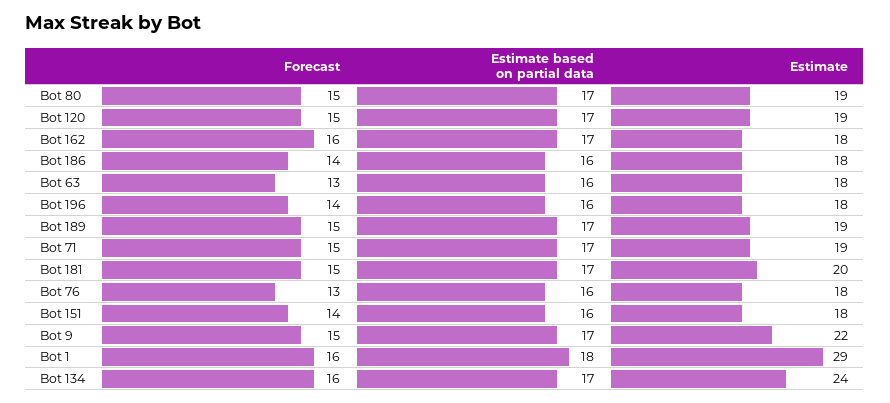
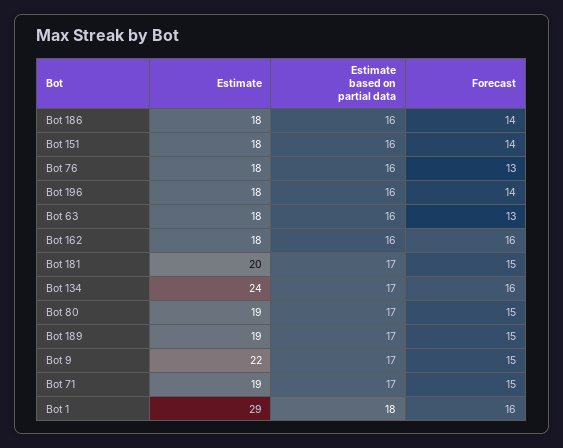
  {
    "Forecast": {
      "Bot 80": 15,
-     "Bot 120": 15,
      "Bot 162": 16,
      "Bot 186": 14,
      "Bot 63": 13,
      "Bot 196": 14,
      "Bot 189": 15,
      "Bot 71": 15,
      "Bot 181": 15,
      "Bot 76": 13,
      "Bot 151": 14,
      "Bot 9": 15,
      "Bot 1": 16,
      "Bot 134": 16
    },
    "Estimate based on partial data": {
      "Bot 80": 17,
-     "Bot 120": 17,
-     "Bot 162": 17,
+     "Bot 162": 16,
      "Bot 186": 16,
      "Bot 63": 16,
      "Bot 196": 16,
      "Bot 189": 17,
      "Bot 71": 17,
      "Bot 181": 17,
      "Bot 76": 16,
      "Bot 151": 16,
      "Bot 9": 17,
      "Bot 1": 18,
      "Bot 134": 17
    },
    "Estimate": {
      "Bot 80": 19,
-     "Bot 120": 19,
      "Bot 162": 18,
      "Bot 186": 18,
      "Bot 63": 18,
      "Bot 196": 18,
      "Bot 189": 19,
      "Bot 71": 19,
      "Bot 181": 20,
      "Bot 76": 18,
      "Bot 151": 18,
      "Bot 9": 22,
      "Bot 1": 29,
      "Bot 134": 24
    }
  }

